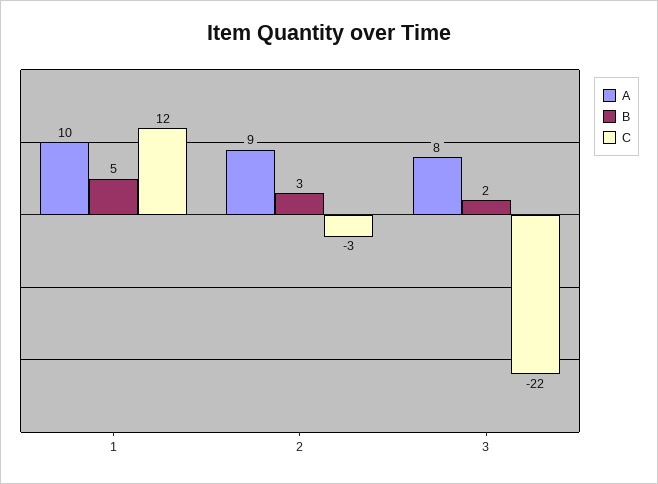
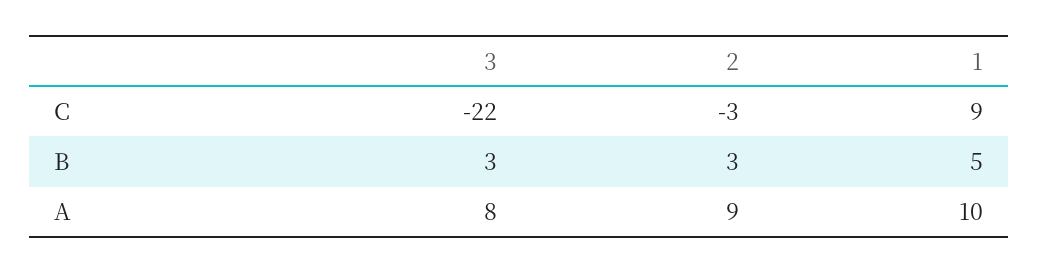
  {
    "A": {
      "1": 10,
      "2": 9,
      "3": 8
    },
    "B": {
      "1": 5,
      "2": 3,
-     "3": 2
+     "3": 3
    },
    "C": {
-     "1": 12,
+     "1": 9,
      "2": -3,
      "3": -22
    }
  }

